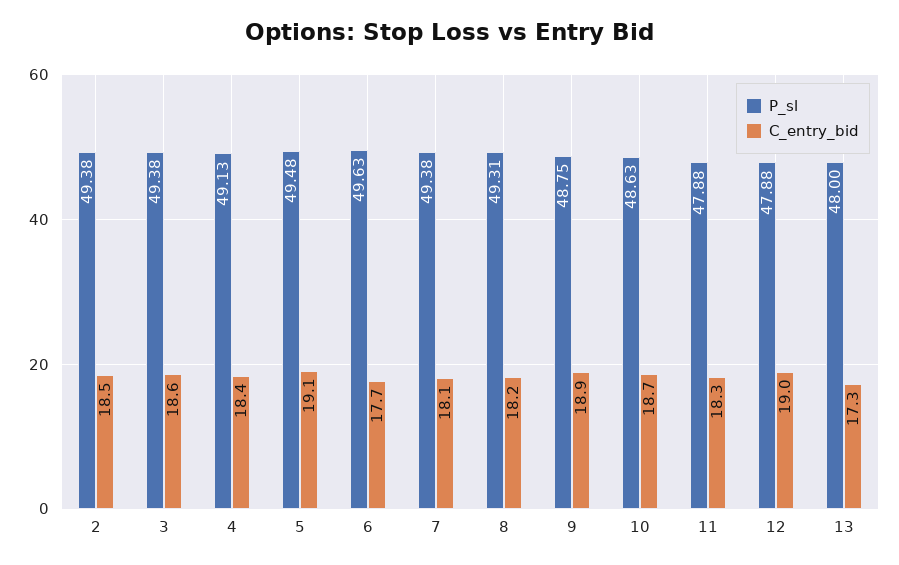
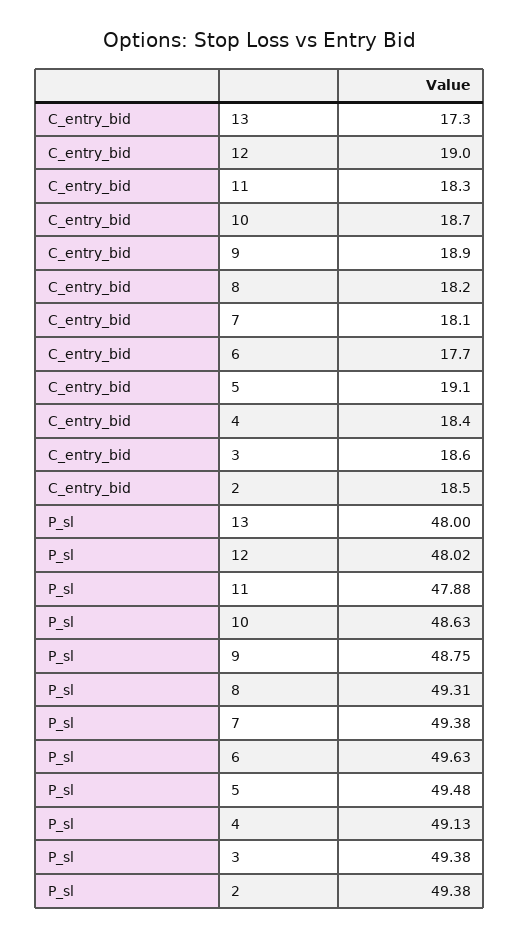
  {
    "P_sl": {
      "2": 49.38,
      "3": 49.38,
      "4": 49.13,
      "5": 49.48,
      "6": 49.63,
      "7": 49.38,
      "8": 49.31,
      "9": 48.75,
      "10": 48.63,
      "11": 47.88,
-     "12": 47.88,
+     "12": 48.02,
      "13": 48
    },
    "C_entry_bid": {
      "2": 18.5,
      "3": 18.6,
      "4": 18.4,
      "5": 19.1,
      "6": 17.7,
      "7": 18.1,
      "8": 18.2,
      "9": 18.9,
      "10": 18.7,
      "11": 18.3,
      "12": 19,
      "13": 17.3
    }
  }

